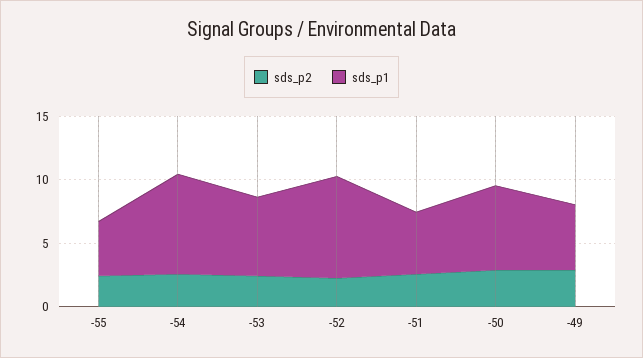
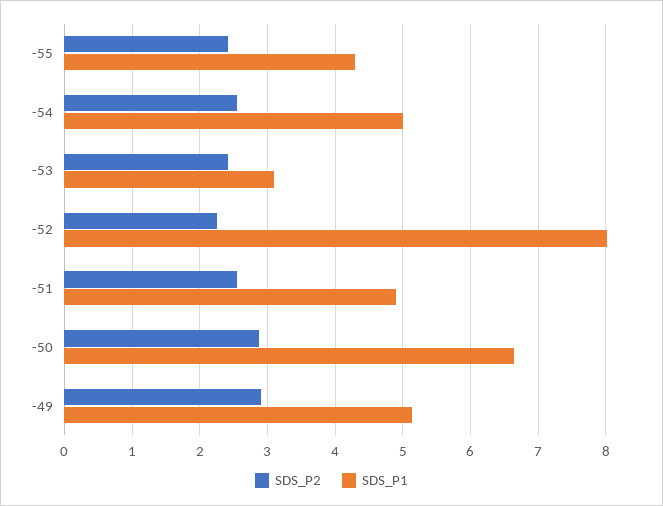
  {
    "sds_p2": {
      "-55": 2.4,
      "-54": 2.6,
      "-53": 2.4,
      "-52": 2.3,
      "-51": 2.6,
      "-50": 2.9,
      "-49": 2.9
    },
    "sds_p1": {
      "-55": 4.3,
-     "-54": 8,
+     "-54": 5,
-     "-53": 6,
+     "-53": 3.1,
      "-52": 8,
      "-51": 4.9,
      "-50": 6.7,
      "-49": 5.1
    }
  }

